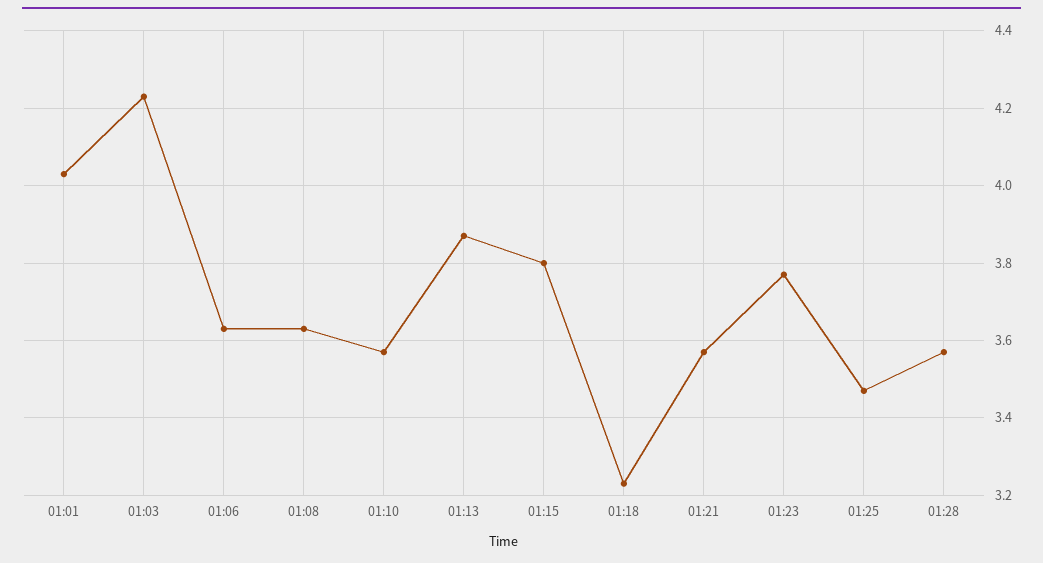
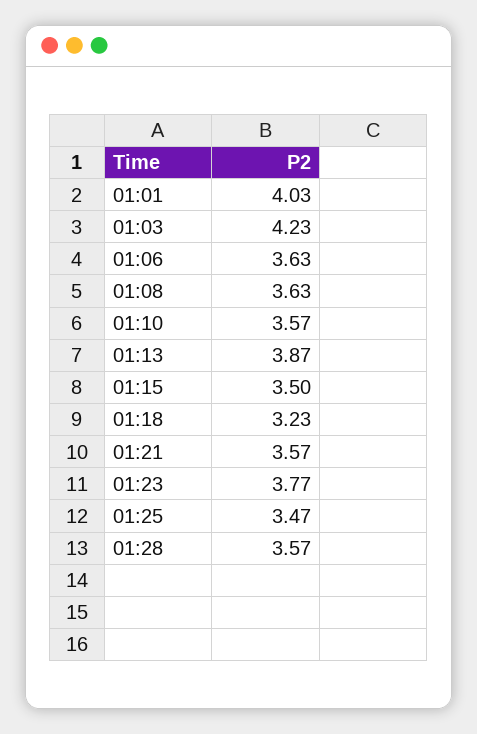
  {
    "01:01": 4.03,
    "01:03": 4.23,
    "01:06": 3.63,
    "01:08": 3.63,
    "01:10": 3.57,
    "01:13": 3.87,
-   "01:15": 3.8,
+   "01:15": 3.5,
    "01:18": 3.23,
    "01:21": 3.57,
    "01:23": 3.77,
    "01:25": 3.47,
    "01:28": 3.57
  }

